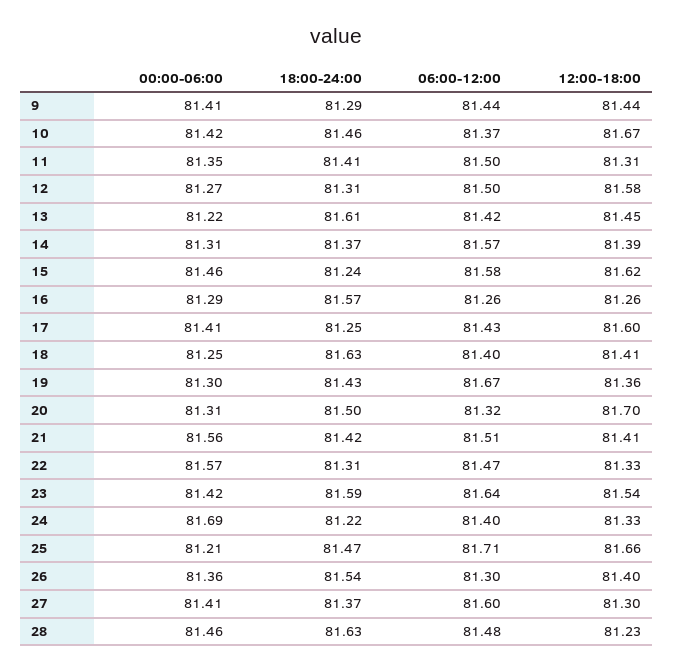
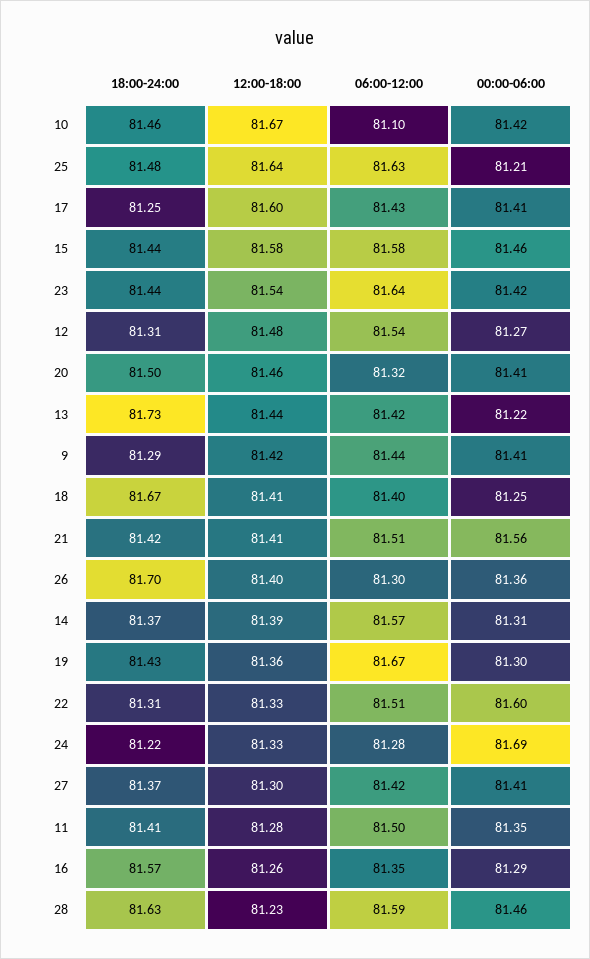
  {
    "00:00-06:00": {
      "9": 81.41,
      "10": 81.42,
      "11": 81.35,
      "12": 81.27,
      "13": 81.22,
      "14": 81.31,
      "15": 81.46,
      "16": 81.29,
      "17": 81.41,
      "18": 81.25,
      "19": 81.3,
-     "20": 81.31,
+     "20": 81.41,
      "21": 81.56,
-     "22": 81.57,
+     "22": 81.6,
      "23": 81.42,
      "24": 81.69,
      "25": 81.21,
      "26": 81.36,
      "27": 81.41,
      "28": 81.46
    },
    "18:00-24:00": {
      "9": 81.29,
      "10": 81.46,
      "11": 81.41,
      "12": 81.31,
-     "13": 81.61,
+     "13": 81.73,
      "14": 81.37,
-     "15": 81.24,
+     "15": 81.44,
      "16": 81.57,
      "17": 81.25,
-     "18": 81.63,
+     "18": 81.67,
      "19": 81.43,
      "20": 81.5,
      "21": 81.42,
      "22": 81.31,
-     "23": 81.59,
+     "23": 81.44,
      "24": 81.22,
-     "25": 81.47,
+     "25": 81.48,
-     "26": 81.54,
+     "26": 81.7,
      "27": 81.37,
      "28": 81.63
    },
    "06:00-12:00": {
      "9": 81.44,
-     "10": 81.37,
+     "10": 81.1,
      "11": 81.5,
-     "12": 81.5,
+     "12": 81.54,
      "13": 81.42,
      "14": 81.57,
      "15": 81.58,
-     "16": 81.26,
+     "16": 81.35,
      "17": 81.43,
      "18": 81.4,
      "19": 81.67,
      "20": 81.32,
      "21": 81.51,
-     "22": 81.47,
+     "22": 81.51,
      "23": 81.64,
-     "24": 81.4,
+     "24": 81.28,
-     "25": 81.71,
+     "25": 81.63,
      "26": 81.3,
-     "27": 81.6,
+     "27": 81.42,
-     "28": 81.48
+     "28": 81.59
    },
    "12:00-18:00": {
-     "9": 81.44,
+     "9": 81.42,
      "10": 81.67,
-     "11": 81.31,
+     "11": 81.28,
-     "12": 81.58,
+     "12": 81.48,
-     "13": 81.45,
+     "13": 81.44,
      "14": 81.39,
-     "15": 81.62,
+     "15": 81.58,
      "16": 81.26,
      "17": 81.6,
      "18": 81.41,
      "19": 81.36,
-     "20": 81.7,
+     "20": 81.46,
      "21": 81.41,
      "22": 81.33,
      "23": 81.54,
      "24": 81.33,
-     "25": 81.66,
+     "25": 81.64,
      "26": 81.4,
      "27": 81.3,
      "28": 81.23
    }
  }

